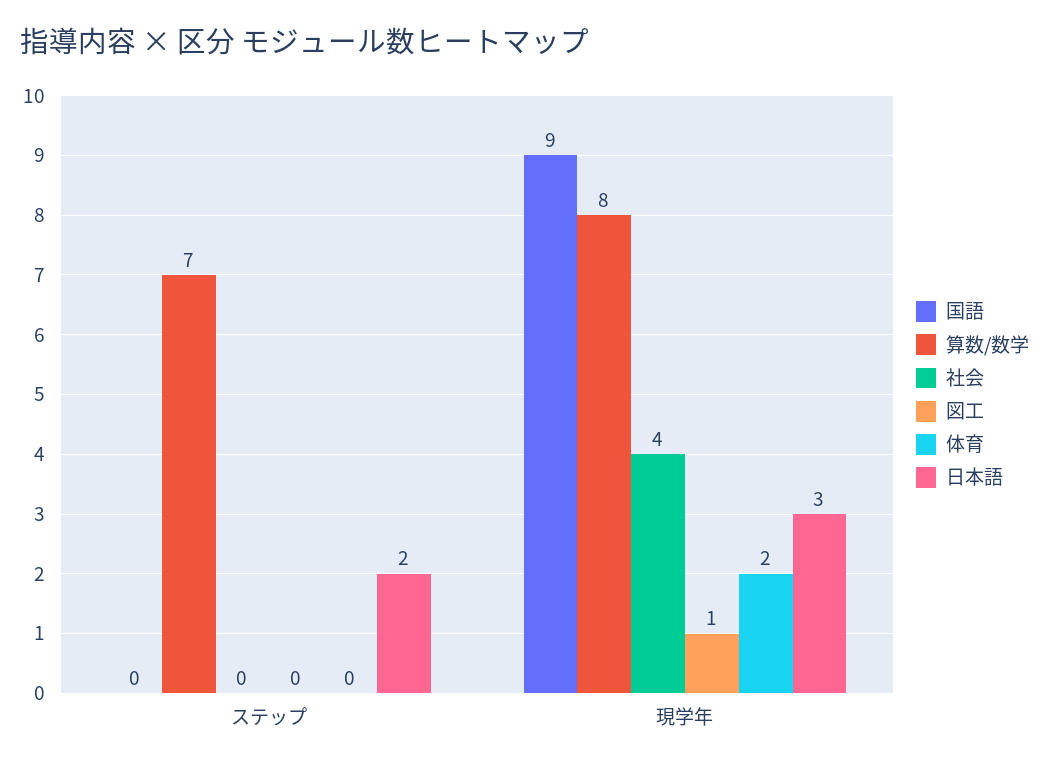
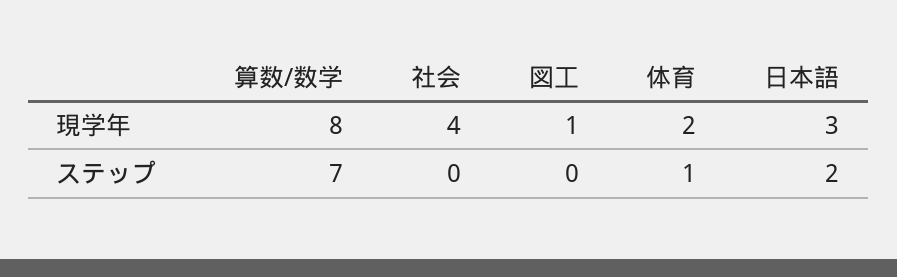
  {
-   "国語": {
-     "ステップ": 0,
-     "現学年": 9
-   },
    "算数/数学": {
      "ステップ": 7,
      "現学年": 8
    },
    "社会": {
      "ステップ": 0,
      "現学年": 4
    },
    "図工": {
      "ステップ": 0,
      "現学年": 1
    },
    "体育": {
-     "ステップ": 0,
+     "ステップ": 1,
      "現学年": 2
    },
    "日本語": {
      "ステップ": 2,
      "現学年": 3
    }
  }

